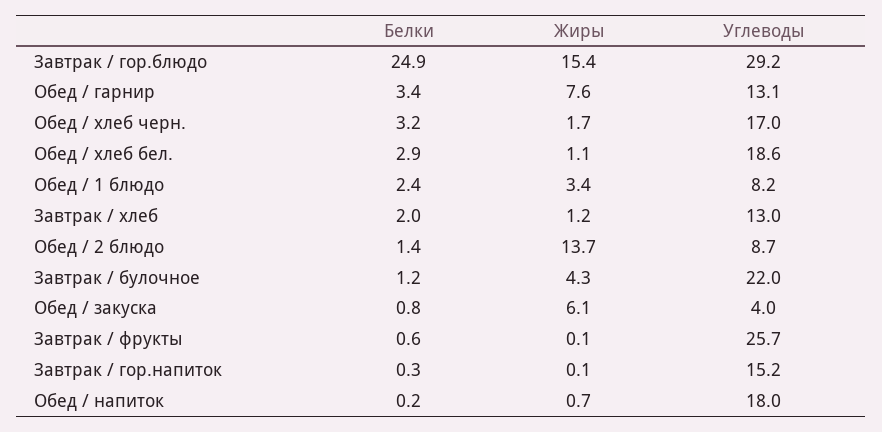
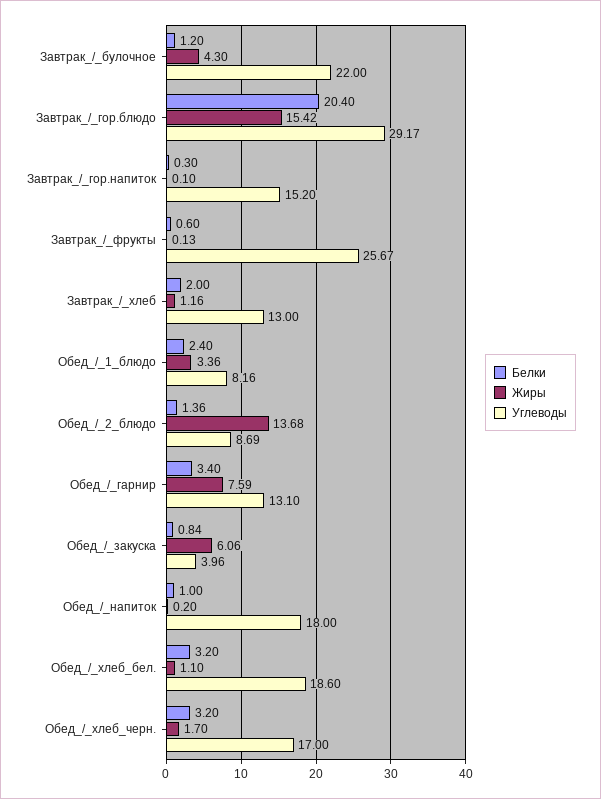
  {
    "Белки": {
-     "Завтрак / гор.блюдо": 24.9,
+     "Завтрак / гор.блюдо": 20.4,
      "Обед / гарнир": 3.4,
      "Обед / хлеб черн.": 3.2,
-     "Обед / хлеб бел.": 2.9,
+     "Обед / хлеб бел.": 3.2,
      "Обед / 1 блюдо": 2.4,
      "Завтрак / хлеб": 2,
      "Обед / 2 блюдо": 1.36,
      "Завтрак / булочное": 1.2,
      "Обед / закуска": 0.84,
      "Завтрак / фрукты": 0.6,
      "Завтрак / гор.напиток": 0.3,
-     "Обед / напиток": 0.2
+     "Обед / напиток": 1
    },
    "Жиры": {
      "Завтрак / гор.блюдо": 15.42,
      "Обед / гарнир": 7.59,
      "Обед / хлеб черн.": 1.7,
      "Обед / хлеб бел.": 1.1,
      "Обед / 1 блюдо": 3.36,
      "Завтрак / хлеб": 1.16,
      "Обед / 2 блюдо": 13.68,
      "Завтрак / булочное": 4.3,
      "Обед / закуска": 6.06,
      "Завтрак / фрукты": 0.13,
      "Завтрак / гор.напиток": 0.1,
-     "Обед / напиток": 0.7
+     "Обед / напиток": 0.2
    },
    "Углеводы": {
      "Завтрак / гор.блюдо": 29.17,
      "Обед / гарнир": 13.1,
      "Обед / хлеб черн.": 17,
      "Обед / хлеб бел.": 18.6,
      "Обед / 1 блюдо": 8.16,
      "Завтрак / хлеб": 13,
      "Обед / 2 блюдо": 8.69,
      "Завтрак / булочное": 22,
      "Обед / закуска": 3.96,
      "Завтрак / фрукты": 25.67,
      "Завтрак / гор.напиток": 15.2,
      "Обед / напиток": 18
    }
  }

